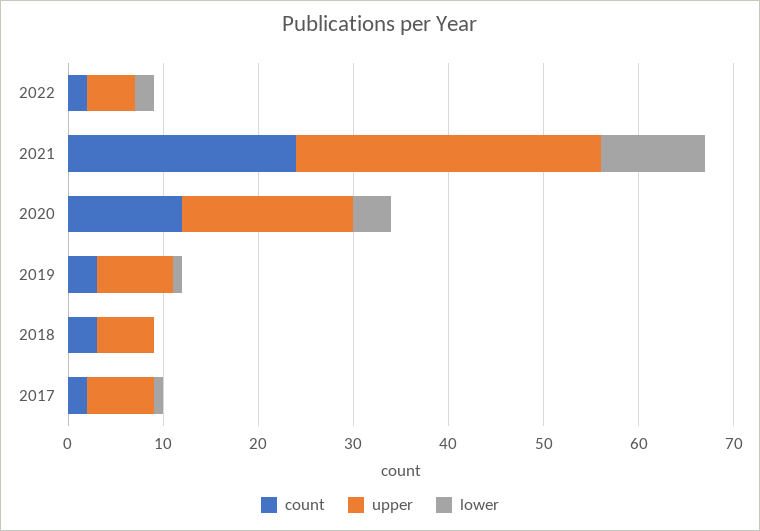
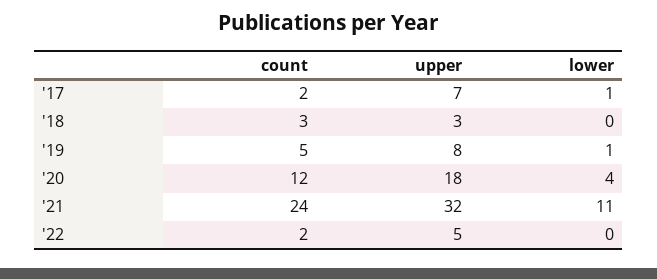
  {
    "count": {
      "2022": 2,
      "2021": 24,
      "2020": 12,
-     "2019": 3,
+     "2019": 5,
      "2018": 3,
      "2017": 2
    },
    "upper": {
      "2022": 5,
      "2021": 32,
      "2020": 18,
      "2019": 8,
-     "2018": 6,
+     "2018": 3,
      "2017": 7
    },
    "lower": {
-     "2022": 2,
+     "2022": 0,
      "2021": 11,
      "2020": 4,
      "2019": 1,
      "2018": 0,
      "2017": 1
    }
  }

